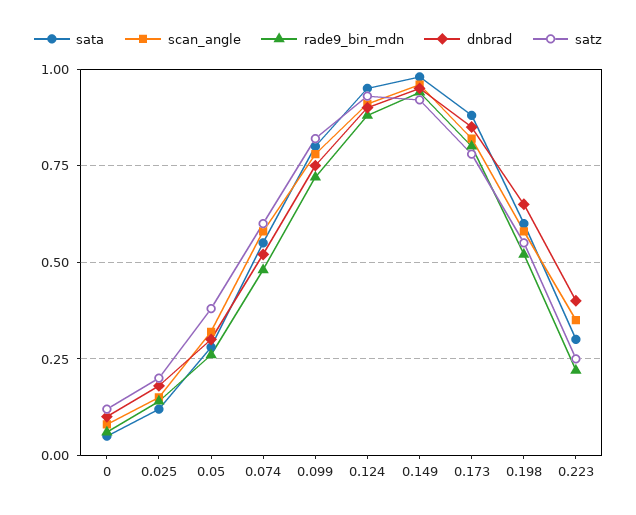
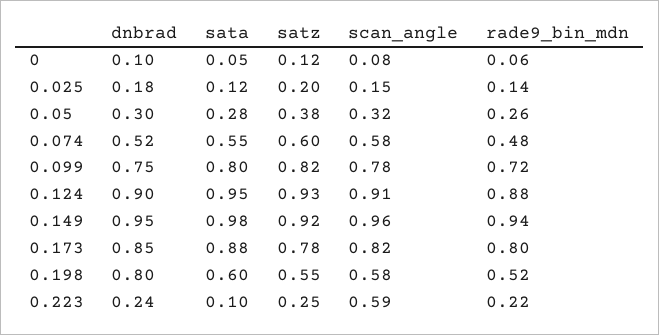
  {
    "sata": {
      "0": 0.05,
      "0.025": 0.12,
      "0.05": 0.28,
      "0.074": 0.55,
      "0.099": 0.8,
      "0.124": 0.95,
      "0.149": 0.98,
      "0.173": 0.88,
      "0.198": 0.6,
-     "0.223": 0.3
+     "0.223": 0.1
    },
    "scan_angle": {
      "0": 0.08,
      "0.025": 0.15,
      "0.05": 0.32,
      "0.074": 0.58,
      "0.099": 0.78,
      "0.124": 0.91,
      "0.149": 0.96,
      "0.173": 0.82,
      "0.198": 0.58,
-     "0.223": 0.35
+     "0.223": 0.59
    },
    "rade9_bin_mdn": {
      "0": 0.06,
      "0.025": 0.14,
      "0.05": 0.26,
      "0.074": 0.48,
      "0.099": 0.72,
      "0.124": 0.88,
      "0.149": 0.94,
      "0.173": 0.8,
      "0.198": 0.52,
      "0.223": 0.22
    },
    "dnbrad": {
      "0": 0.1,
      "0.025": 0.18,
      "0.05": 0.3,
      "0.074": 0.52,
      "0.099": 0.75,
      "0.124": 0.9,
      "0.149": 0.95,
      "0.173": 0.85,
-     "0.198": 0.65,
+     "0.198": 0.8,
-     "0.223": 0.4
+     "0.223": 0.24
    },
    "satz": {
      "0": 0.12,
      "0.025": 0.2,
      "0.05": 0.38,
      "0.074": 0.6,
      "0.099": 0.82,
      "0.124": 0.93,
      "0.149": 0.92,
      "0.173": 0.78,
      "0.198": 0.55,
      "0.223": 0.25
    }
  }

